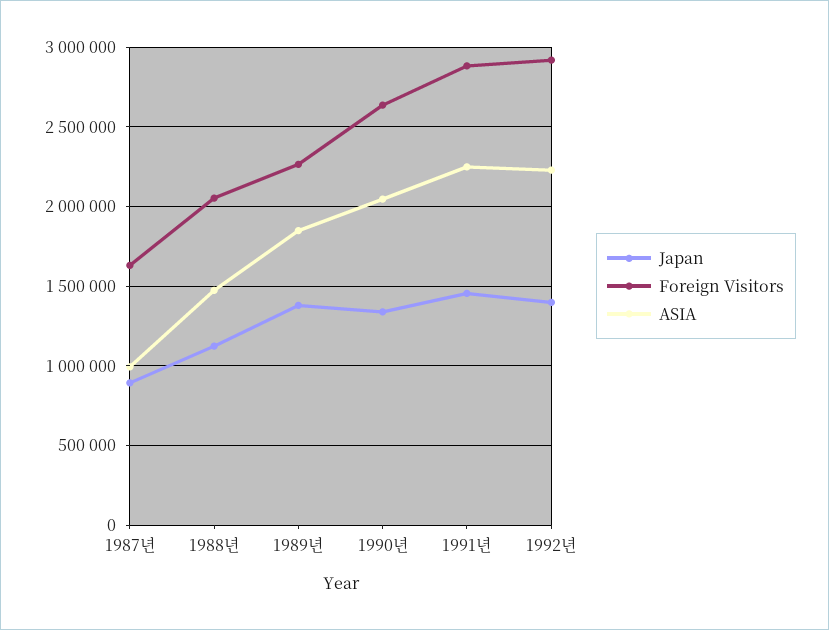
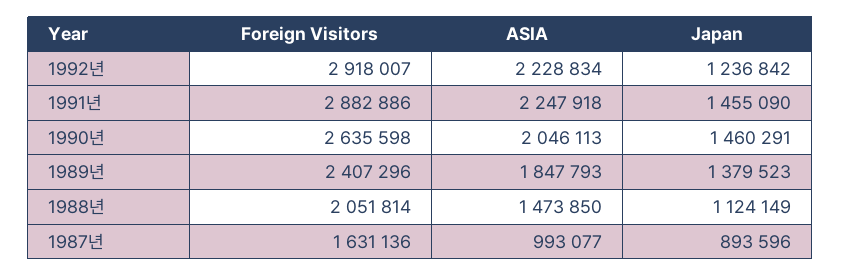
  {
    "Japan": {
      "1987년": 893596,
      "1988년": 1124149,
      "1989년": 1379523,
-     "1990년": 1350000,
+     "1990년": 1460291,
      "1991년": 1455090,
-     "1992년": 1400000
+     "1992년": 1236842
    },
    "Foreign Visitors": {
      "1987년": 1631136,
      "1988년": 2051814,
-     "1989년": 2250000,
+     "1989년": 2407296,
      "1990년": 2635598,
      "1991년": 2882886,
      "1992년": 2918007
    },
    "ASIA": {
      "1987년": 993077,
      "1988년": 1473850,
      "1989년": 1847793,
      "1990년": 2046113,
      "1991년": 2247918,
      "1992년": 2228834
    }
  }

